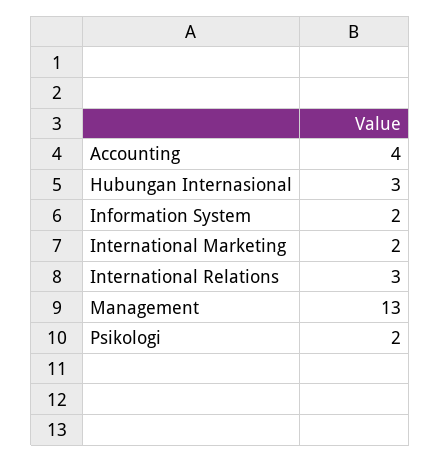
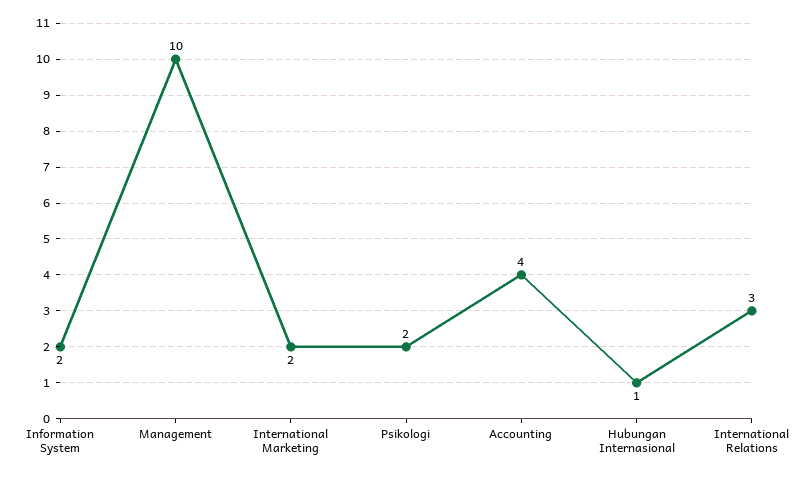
  {
    "Accounting": 4,
-   "Hubungan Internasional": 3,
+   "Hubungan Internasional": 1,
    "Information System": 2,
    "International Marketing": 2,
    "International Relations": 3,
-   "Management": 13,
+   "Management": 10,
    "Psikologi": 2
  }

